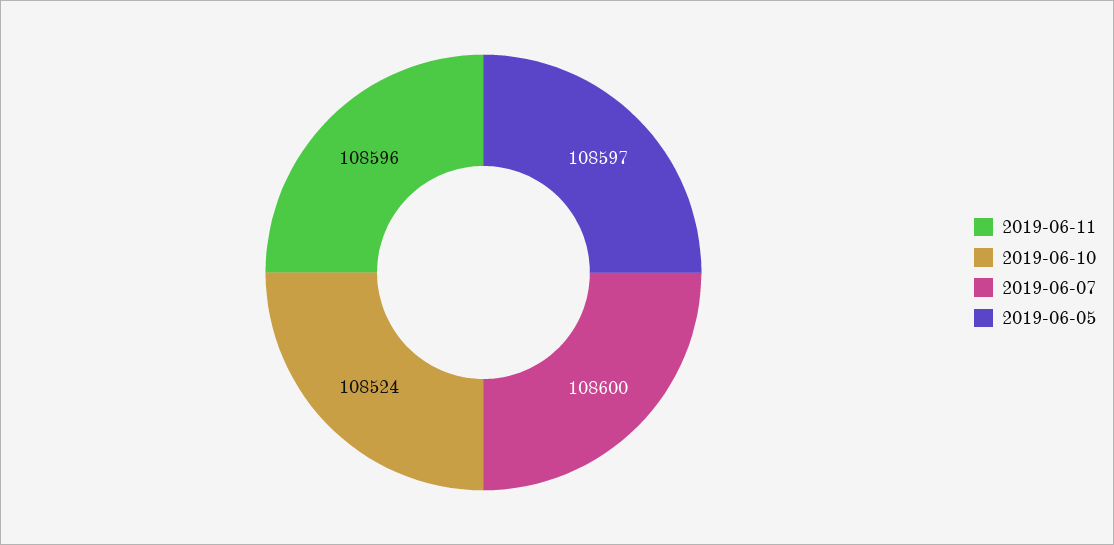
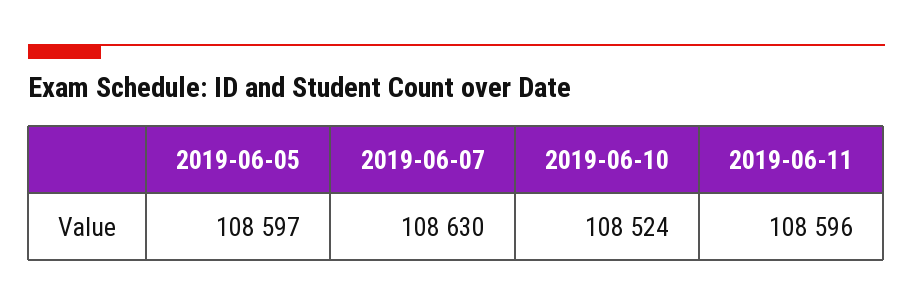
  {
    "2019-06-11": 108596,
    "2019-06-10": 108524,
-   "2019-06-07": 108600,
+   "2019-06-07": 108630,
    "2019-06-05": 108597
  }

